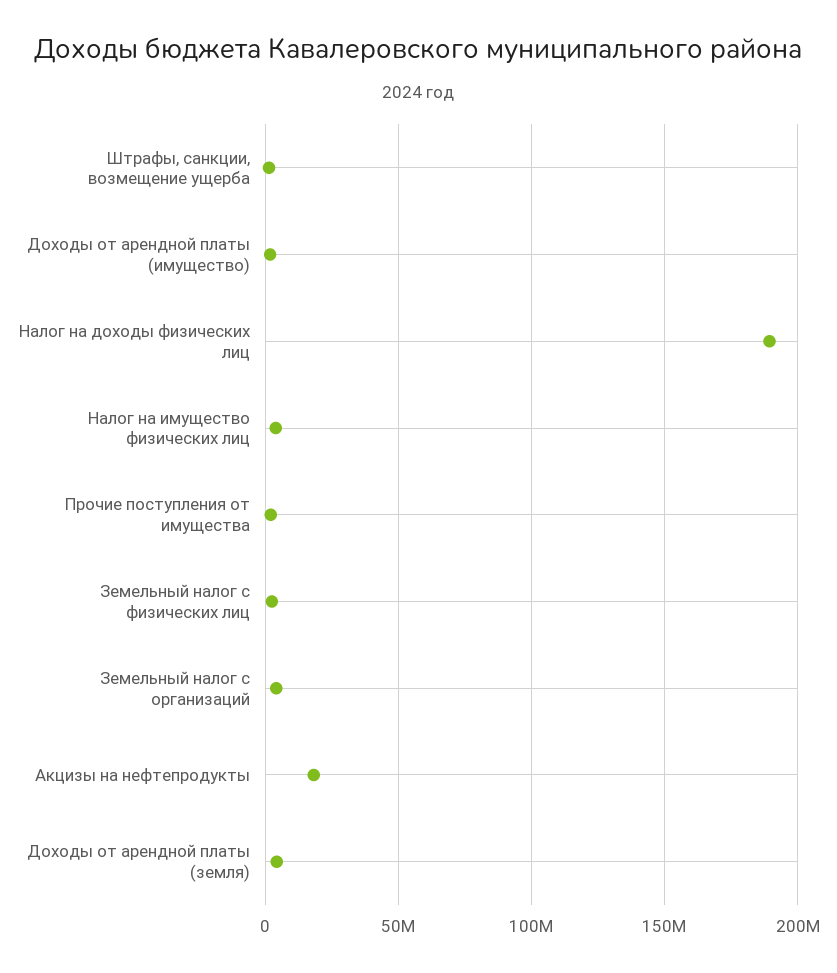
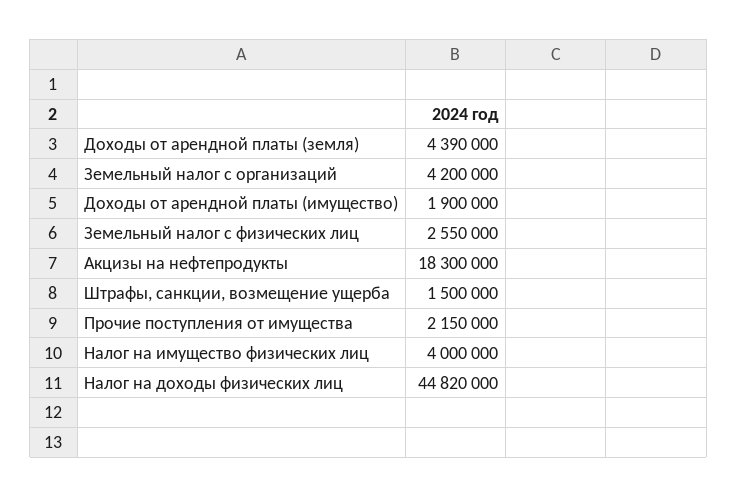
  {
    "Штрафы, санкции, возмещение ущерба": 1500000,
    "Доходы от арендной платы (имущество)": 1900000,
-   "Налог на доходы физических лиц": 190000000,
+   "Налог на доходы физических лиц": 44820000,
    "Налог на имущество физических лиц": 4000000,
    "Прочие поступления от имущества": 2150000,
    "Земельный налог с физических лиц": 2550000,
    "Земельный налог с организаций": 4200000,
    "Акцизы на нефтепродукты": 18300000,
    "Доходы от арендной платы (земля)": 4390000
  }

